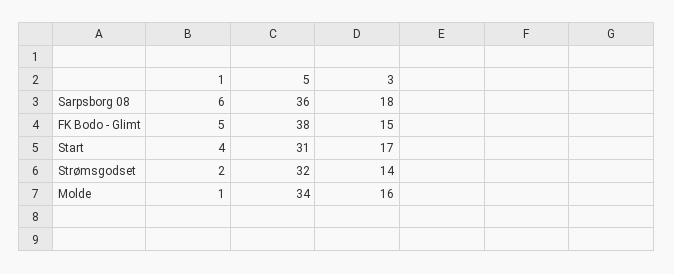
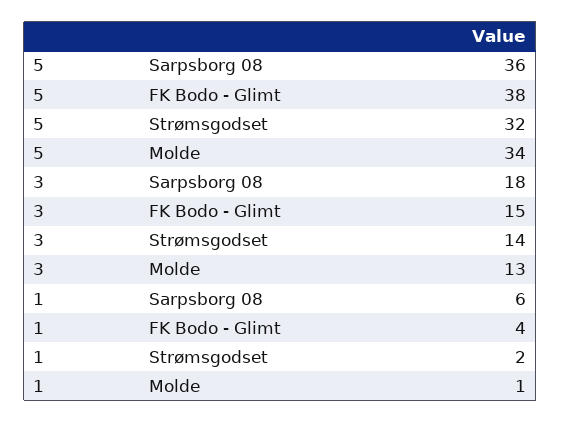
  {
    "1": {
      "Sarpsborg 08": 6,
-     "FK Bodo - Glimt": 5,
+     "FK Bodo - Glimt": 4,
-     "Start": 4,
      "Strømsgodset": 2,
      "Molde": 1
    },
    "5": {
      "Sarpsborg 08": 36,
      "FK Bodo - Glimt": 38,
-     "Start": 31,
      "Strømsgodset": 32,
      "Molde": 34
    },
    "3": {
      "Sarpsborg 08": 18,
      "FK Bodo - Glimt": 15,
-     "Start": 17,
      "Strømsgodset": 14,
-     "Molde": 16
+     "Molde": 13
    }
  }

